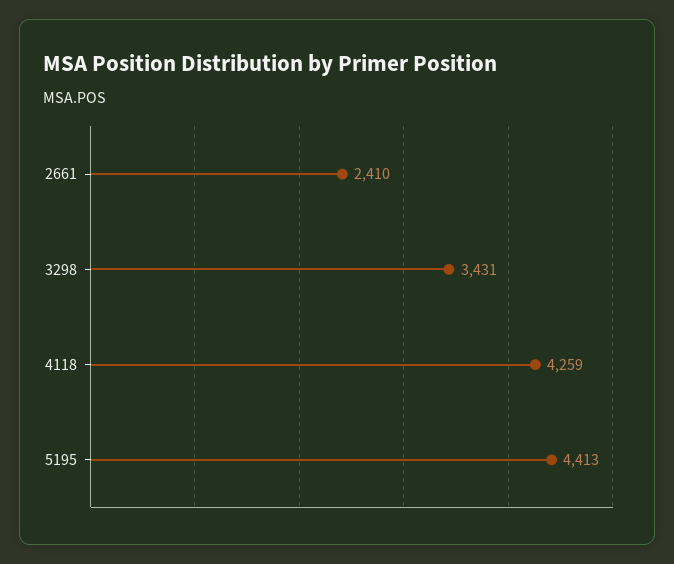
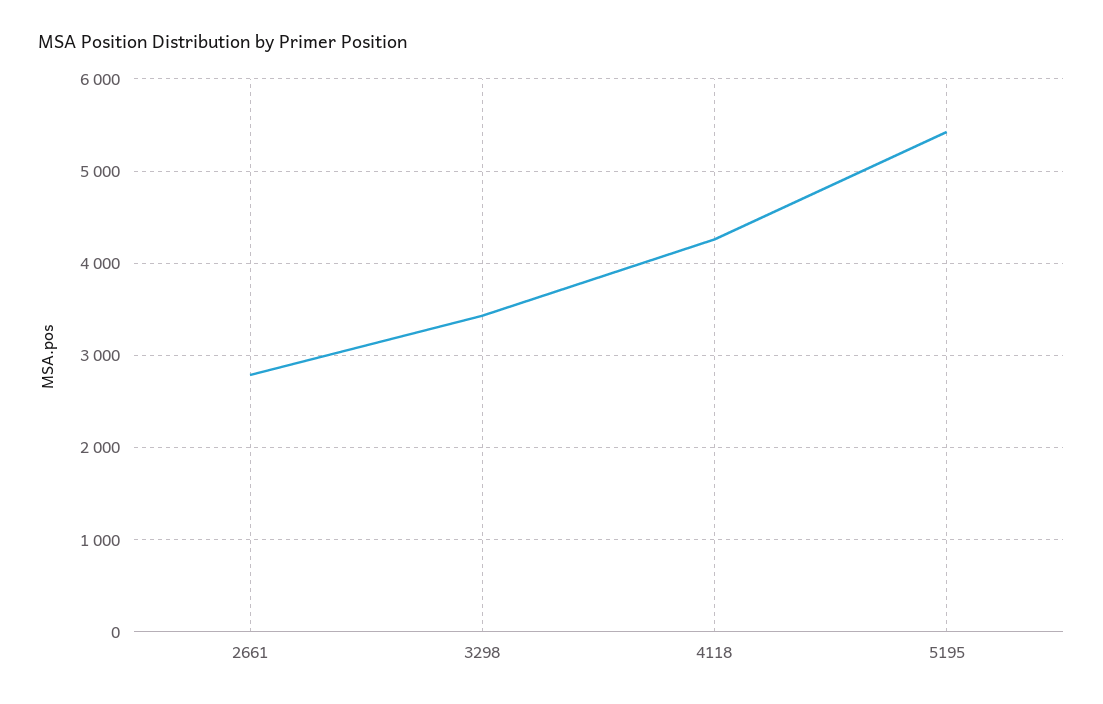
  {
-   "2661": 2410,
+   "2661": 2800,
    "3298": 3431,
    "4118": 4259,
-   "5195": 4413
+   "5195": 5400
  }

